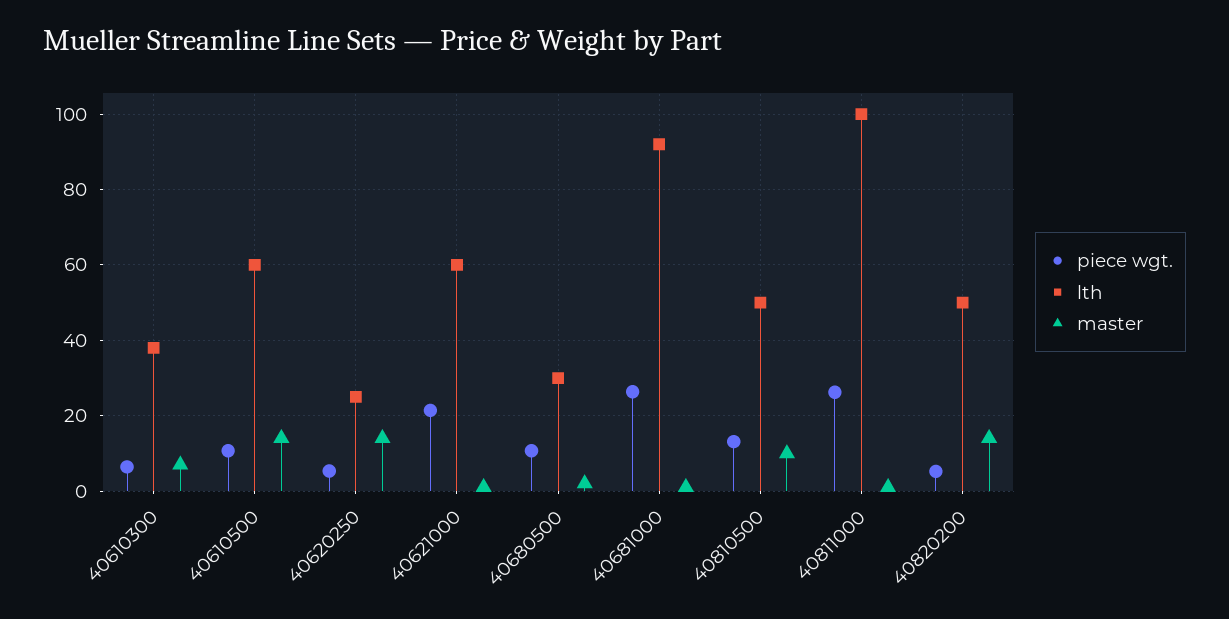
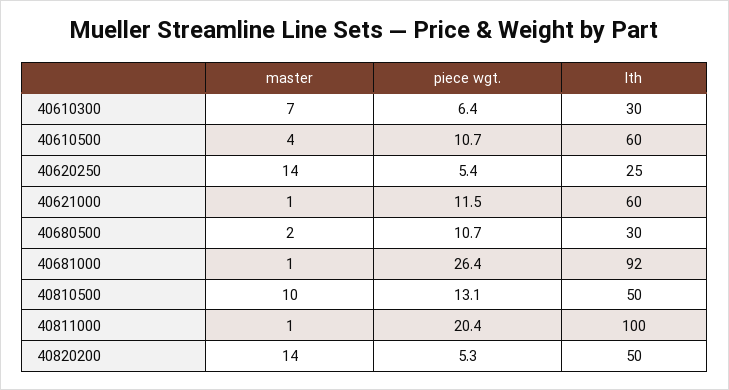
  {
    "piece wgt.": {
      "40610300": 6.4,
      "40610500": 10.7,
      "40620250": 5.4,
-     "40621000": 22,
+     "40621000": 11.5,
      "40680500": 10.7,
      "40681000": 26.4,
      "40810500": 13.1,
-     "40811000": 26,
+     "40811000": 20.4,
      "40820200": 5.3
    },
    "lth": {
-     "40610300": 38,
+     "40610300": 30,
      "40610500": 60,
      "40620250": 25,
      "40621000": 60,
      "40680500": 30,
      "40681000": 92,
      "40810500": 50,
      "40811000": 100,
      "40820200": 50
    },
    "master": {
      "40610300": 7,
-     "40610500": 14,
+     "40610500": 4,
      "40620250": 14,
      "40621000": 1,
      "40680500": 2,
      "40681000": 1,
      "40810500": 10,
      "40811000": 1,
      "40820200": 14
    }
  }

